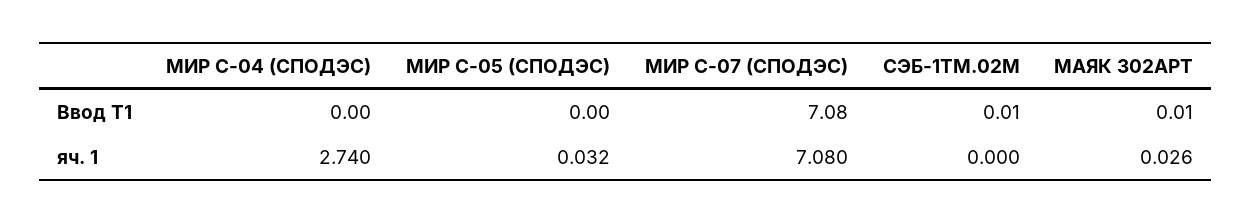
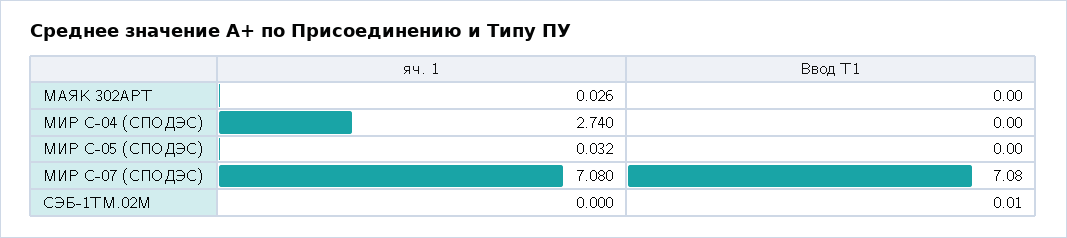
  {
    "МИР С-04 (СПОДЭС)": {
      "Ввод Т1": 0,
      "яч. 1": 2.74
    },
    "МИР С-05 (СПОДЭС)": {
      "Ввод Т1": 0,
      "яч. 1": 0.032
    },
    "МИР С-07 (СПОДЭС)": {
      "Ввод Т1": 7.08,
      "яч. 1": 7.08
    },
    "СЭБ-1ТМ.02М": {
      "Ввод Т1": 0.01,
      "яч. 1": 0
    },
    "МАЯК 302АРТ": {
-     "Ввод Т1": 0.01,
+     "Ввод Т1": 0,
      "яч. 1": 0.026
    }
  }

